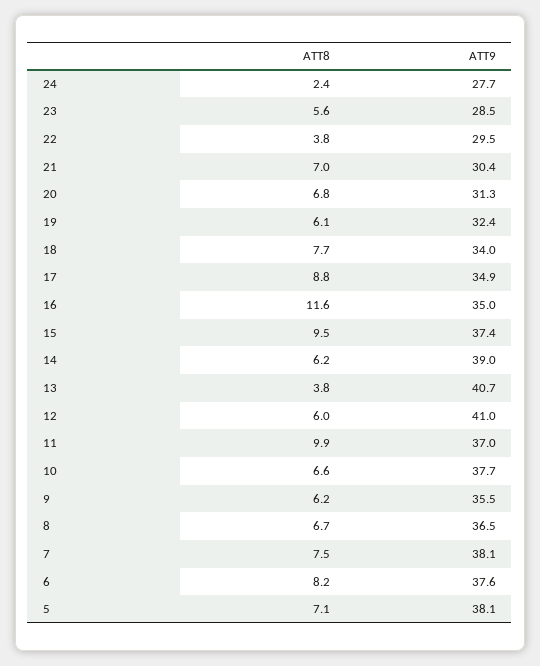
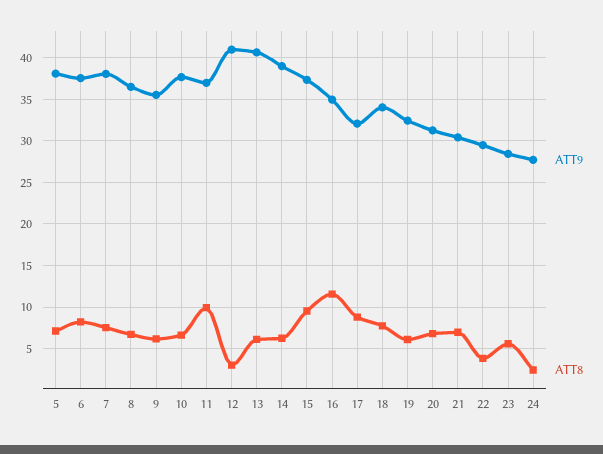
  {
    "ATT8": {
      "24": 2.4,
      "23": 5.6,
      "22": 3.8,
      "21": 7,
      "20": 6.8,
      "19": 6.1,
      "18": 7.7,
      "17": 8.8,
      "16": 11.6,
      "15": 9.5,
      "14": 6.2,
-     "13": 3.8,
+     "13": 6,
-     "12": 6,
+     "12": 3,
      "11": 9.9,
      "10": 6.6,
      "9": 6.2,
      "8": 6.7,
      "7": 7.5,
      "6": 8.2,
      "5": 7.1
    },
    "ATT9": {
      "24": 27.7,
      "23": 28.5,
      "22": 29.5,
      "21": 30.4,
      "20": 31.3,
      "19": 32.4,
      "18": 34,
-     "17": 34.9,
+     "17": 32,
      "16": 35,
      "15": 37.4,
      "14": 39,
      "13": 40.7,
      "12": 41,
      "11": 37,
      "10": 37.7,
      "9": 35.5,
      "8": 36.5,
      "7": 38.1,
      "6": 37.6,
      "5": 38.1
    }
  }

